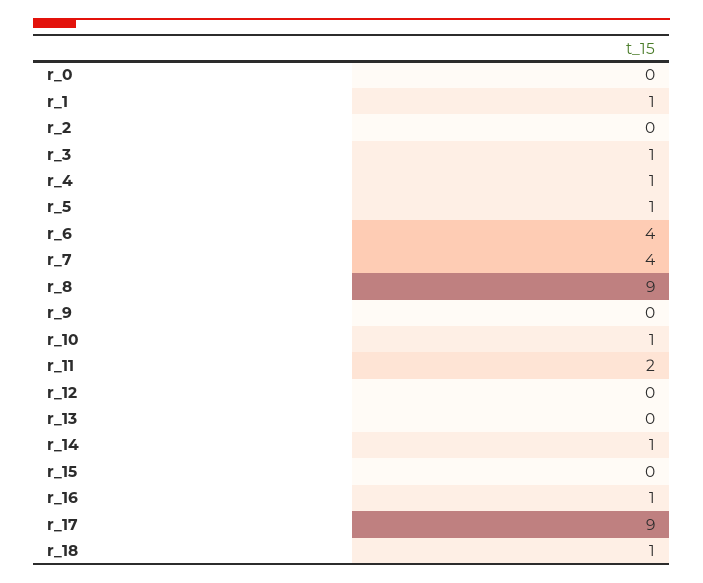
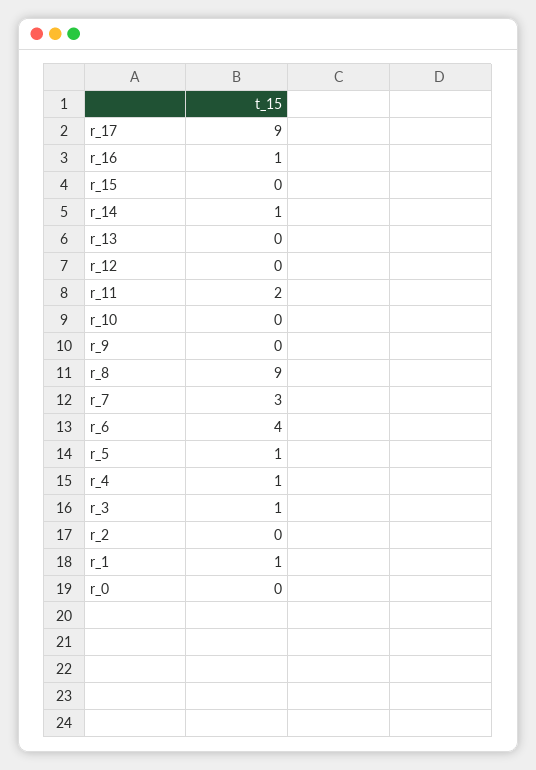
  {
    "r_0": 0,
    "r_1": 1,
    "r_2": 0,
    "r_3": 1,
    "r_4": 1,
    "r_5": 1,
    "r_6": 4,
-   "r_7": 4,
+   "r_7": 3,
    "r_8": 9,
    "r_9": 0,
-   "r_10": 1,
+   "r_10": 0,
    "r_11": 2,
    "r_12": 0,
    "r_13": 0,
    "r_14": 1,
    "r_15": 0,
    "r_16": 1,
-   "r_17": 9,
+   "r_17": 9
-   "r_18": 1
  }

